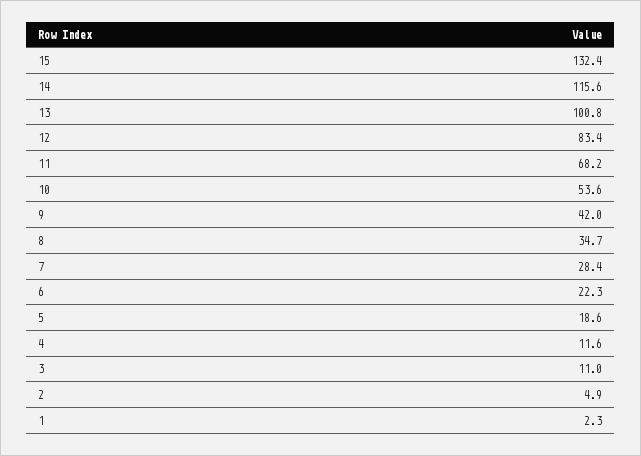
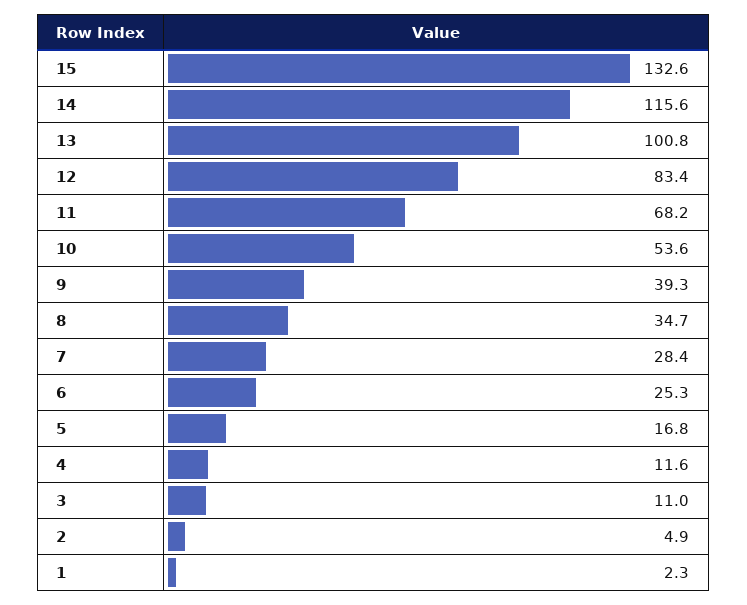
  {
-   "15": 132.4,
+   "15": 132.6,
    "14": 115.6,
    "13": 100.8,
    "12": 83.4,
    "11": 68.2,
    "10": 53.6,
-   "9": 42,
+   "9": 39.3,
    "8": 34.7,
    "7": 28.4,
-   "6": 22.3,
+   "6": 25.3,
-   "5": 18.6,
+   "5": 16.8,
    "4": 11.6,
    "3": 11,
    "2": 4.9,
    "1": 2.3
  }

